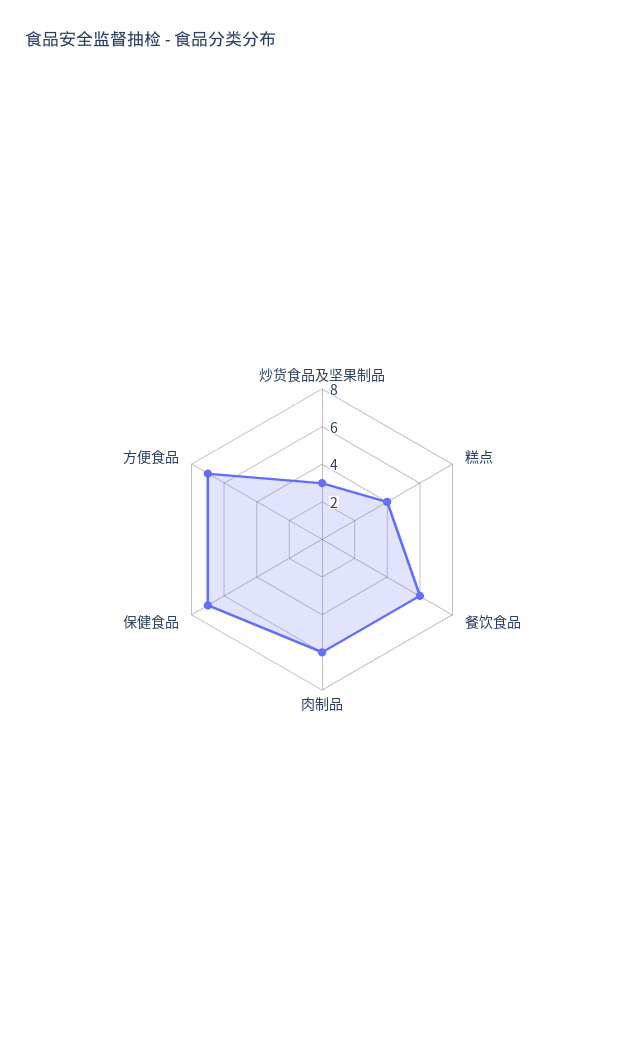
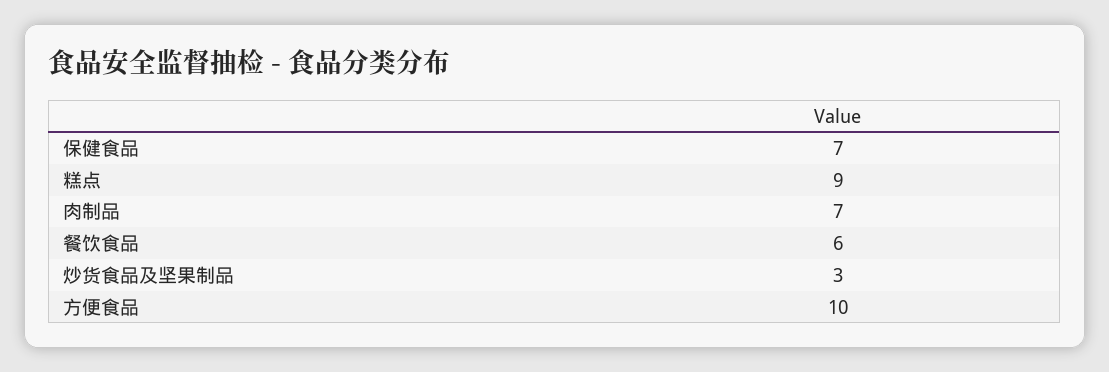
  {
    "炒货食品及坚果制品": 3,
-   "糕点": 4,
+   "糕点": 9,
    "餐饮食品": 6,
-   "肉制品": 6,
+   "肉制品": 7,
    "保健食品": 7,
-   "方便食品": 7
+   "方便食品": 10
  }

